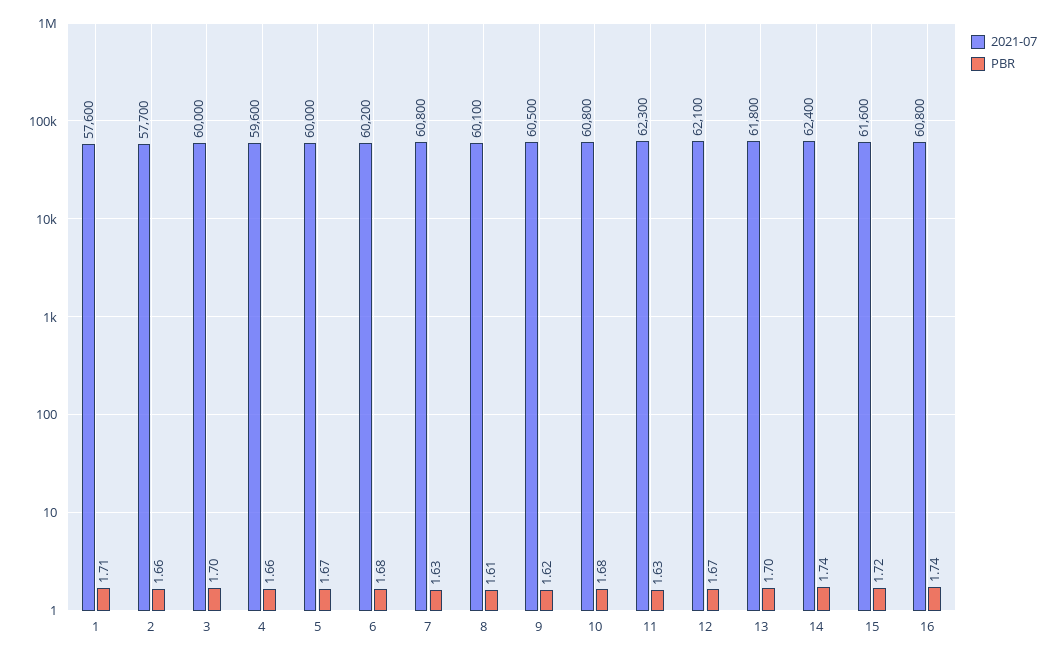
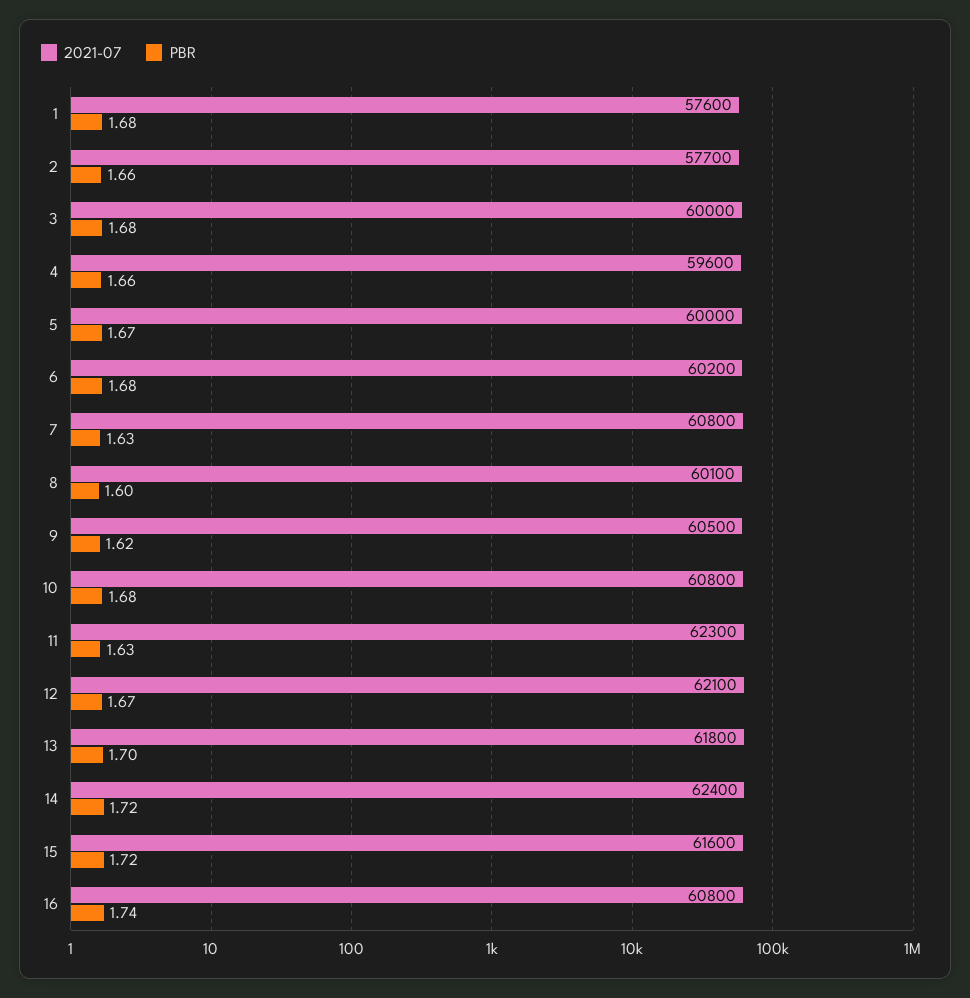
  {
    "2021-07": {
      "1": 57600,
      "2": 57700,
      "3": 60000,
      "4": 59600,
      "5": 60000,
      "6": 60200,
      "7": 60800,
      "8": 60100,
      "9": 60500,
      "10": 60800,
      "11": 62300,
      "12": 62100,
      "13": 61800,
      "14": 62400,
      "15": 61600,
      "16": 60800
    },
    "PBR": {
-     "1": 1.71,
+     "1": 1.68,
      "2": 1.66,
-     "3": 1.7,
+     "3": 1.68,
      "4": 1.66,
      "5": 1.67,
      "6": 1.68,
      "7": 1.63,
-     "8": 1.61,
+     "8": 1.6,
      "9": 1.62,
      "10": 1.68,
      "11": 1.63,
      "12": 1.67,
      "13": 1.7,
-     "14": 1.74,
+     "14": 1.72,
      "15": 1.72,
      "16": 1.74
    }
  }

